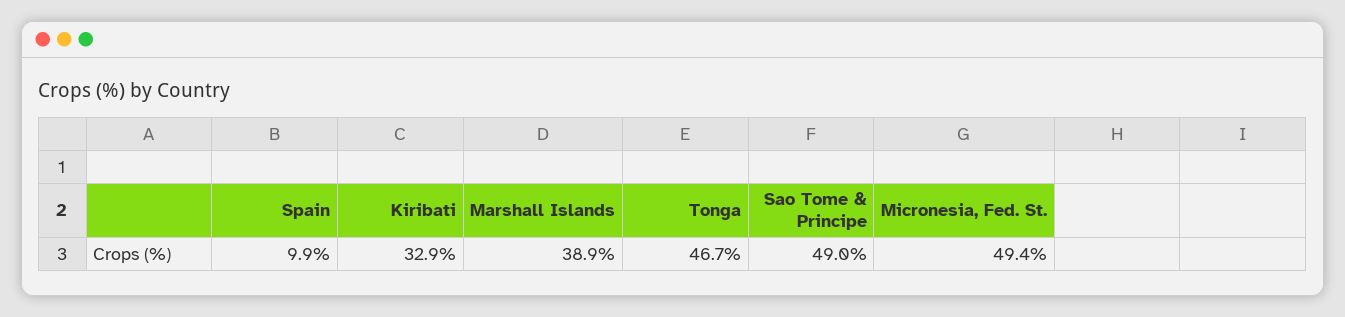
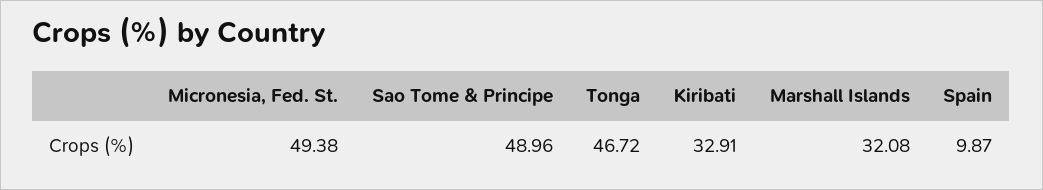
  {
    "Spain": 9.87,
    "Kiribati": 32.91,
-   "Marshall Islands": 38.9,
+   "Marshall Islands": 32.08,
    "Tonga": 46.72,
    "Sao Tome & Principe": 48.96,
    "Micronesia, Fed. St.": 49.38
  }

